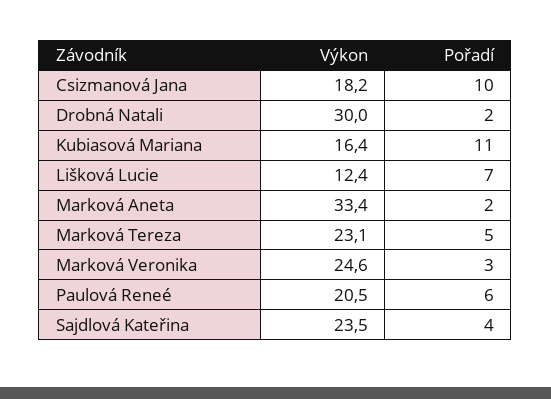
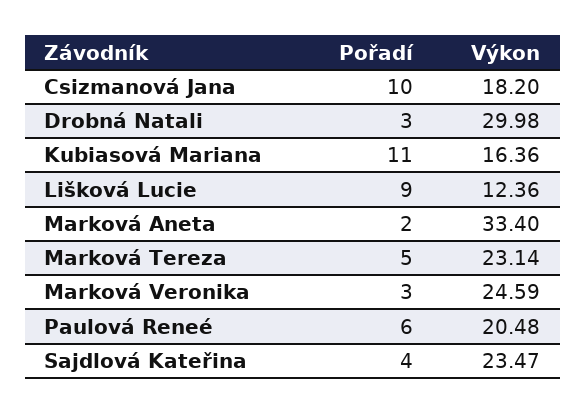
  {
    "Výkon": {
      "Csizmanová Jana": 18.2,
      "Drobná Natali": 29.98,
      "Kubiasová Mariana": 16.36,
      "Lišková Lucie": 12.36,
      "Marková Aneta": 33.4,
      "Marková Tereza": 23.14,
      "Marková Veronika": 24.59,
      "Paulová Reneé": 20.48,
      "Sajdlová Kateřina": 23.47
    },
    "Pořadí": {
      "Csizmanová Jana": 10,
-     "Drobná Natali": 2,
+     "Drobná Natali": 3,
      "Kubiasová Mariana": 11,
-     "Lišková Lucie": 7,
+     "Lišková Lucie": 9,
      "Marková Aneta": 2,
      "Marková Tereza": 5,
      "Marková Veronika": 3,
      "Paulová Reneé": 6,
      "Sajdlová Kateřina": 4
    }
  }

